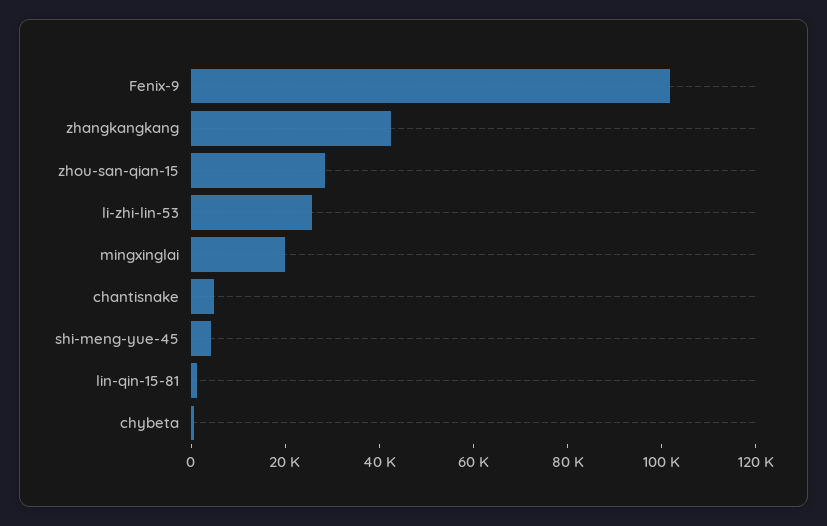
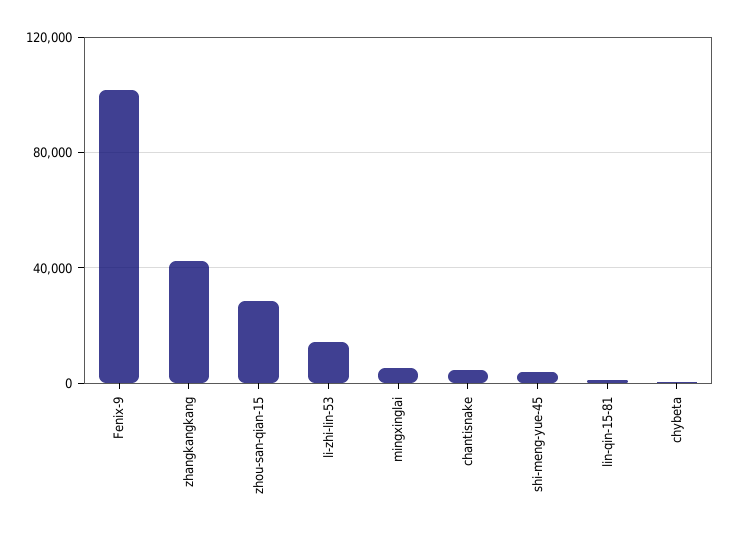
  {
    "Fenix-9": 100000,
    "zhangkangkang": 40000,
    "zhou-san-qian-15": 30000,
-   "li-zhi-lin-53": 25000,
+   "li-zhi-lin-53": 15000,
-   "mingxinglai": 20000,
+   "mingxinglai": 5000,
    "chantisnake": 5000,
    "shi-meng-yue-45": 5000,
    "lin-qin-15-81": 0,
    "chybeta": 0
  }

